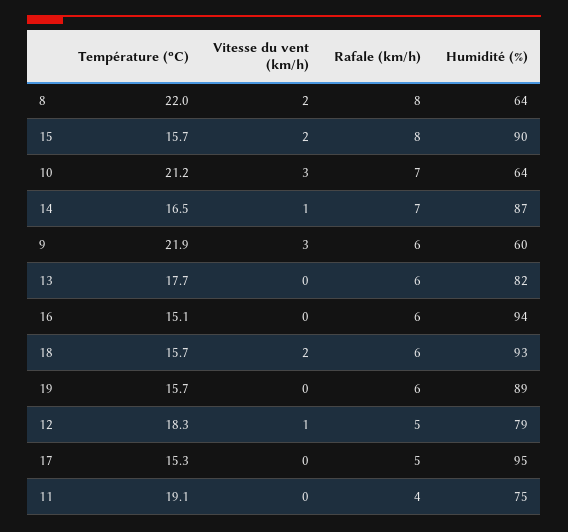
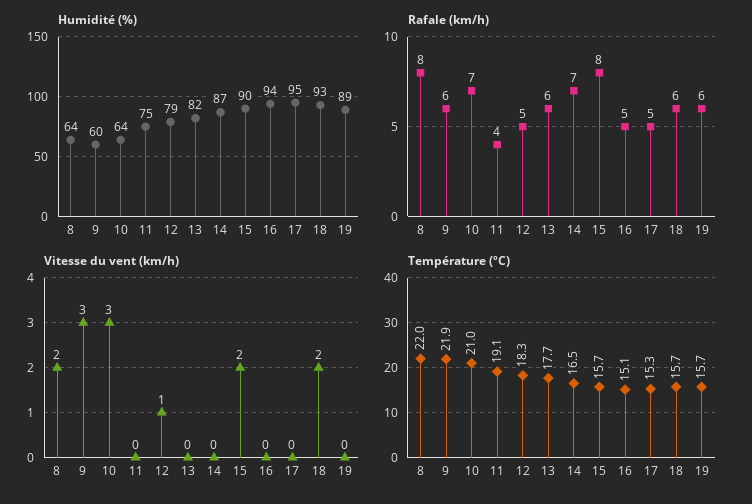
  {
    "Température (ºC)": {
      "8": 22,
      "15": 15.7,
-     "10": 21.2,
+     "10": 21,
      "14": 16.5,
      "9": 21.9,
      "13": 17.7,
      "16": 15.1,
      "18": 15.7,
      "19": 15.7,
      "12": 18.3,
      "17": 15.3,
      "11": 19.1
    },
    "Vitesse du vent (km/h)": {
      "8": 2,
      "15": 2,
      "10": 3,
-     "14": 1,
+     "14": 0,
      "9": 3,
      "13": 0,
      "16": 0,
      "18": 2,
      "19": 0,
      "12": 1,
      "17": 0,
      "11": 0
    },
    "Rafale (km/h)": {
      "8": 8,
      "15": 8,
      "10": 7,
      "14": 7,
      "9": 6,
      "13": 6,
-     "16": 6,
+     "16": 5,
      "18": 6,
      "19": 6,
      "12": 5,
      "17": 5,
      "11": 4
    },
    "Humidité (%)": {
      "8": 64,
      "15": 90,
      "10": 64,
      "14": 87,
      "9": 60,
      "13": 82,
      "16": 94,
      "18": 93,
      "19": 89,
      "12": 79,
      "17": 95,
      "11": 75
    }
  }

